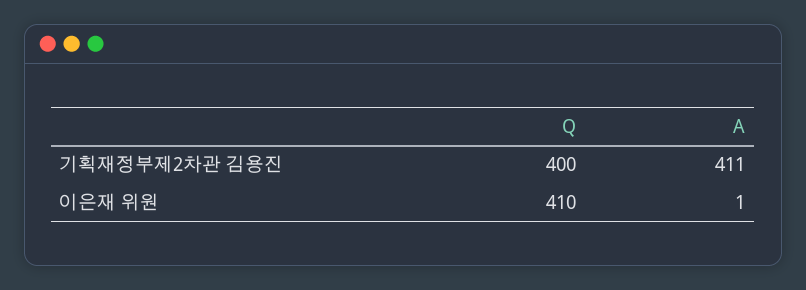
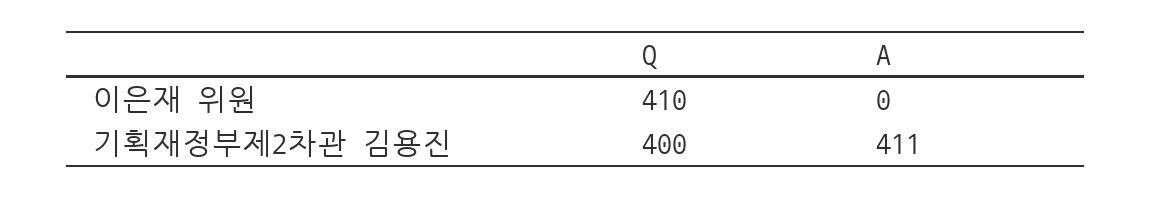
  {
    "Q": {
      "기획재정부제2차관 김용진": 400,
      "이은재 위원": 410
    },
    "A": {
      "기획재정부제2차관 김용진": 411,
-     "이은재 위원": 1
+     "이은재 위원": 0
    }
  }

